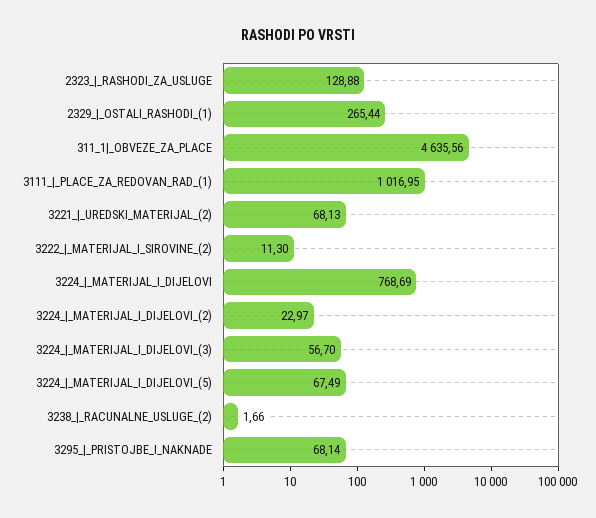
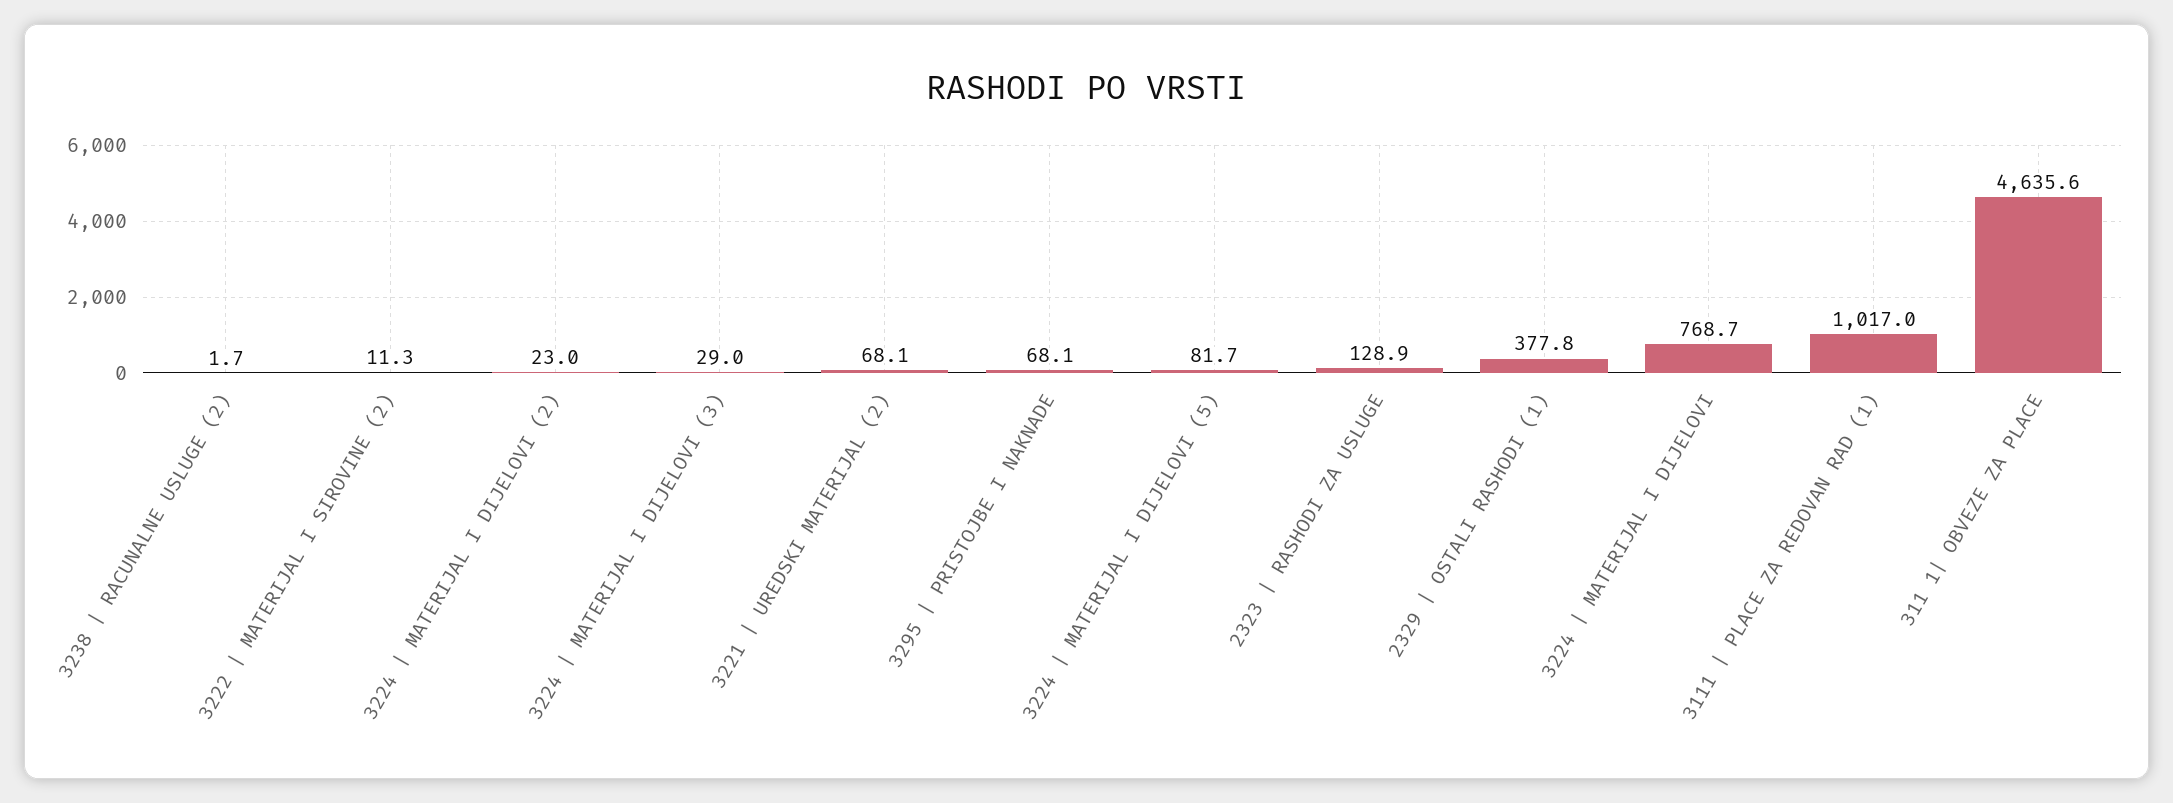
  {
    "2323_|_RASHODI_ZA_USLUGE": 128.88,
-   "2329_|_OSTALI_RASHODI_(1)": 265.44,
+   "2329_|_OSTALI_RASHODI_(1)": 377.8,
    "311_1|_OBVEZE_ZA_PLACE": 4635.56,
    "3111_|_PLACE_ZA_REDOVAN_RAD_(1)": 1016.95,
    "3221_|_UREDSKI_MATERIJAL_(2)": 68.13,
    "3222_|_MATERIJAL_I_SIROVINE_(2)": 11.3,
    "3224_|_MATERIJAL_I_DIJELOVI": 768.69,
    "3224_|_MATERIJAL_I_DIJELOVI_(2)": 22.97,
-   "3224_|_MATERIJAL_I_DIJELOVI_(3)": 56.7,
+   "3224_|_MATERIJAL_I_DIJELOVI_(3)": 29,
-   "3224_|_MATERIJAL_I_DIJELOVI_(5)": 67.49,
+   "3224_|_MATERIJAL_I_DIJELOVI_(5)": 81.7,
    "3238_|_RACUNALNE_USLUGE_(2)": 1.66,
    "3295_|_PRISTOJBE_I_NAKNADE": 68.14
  }

